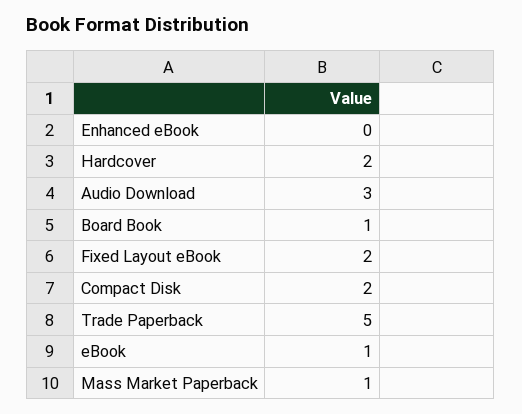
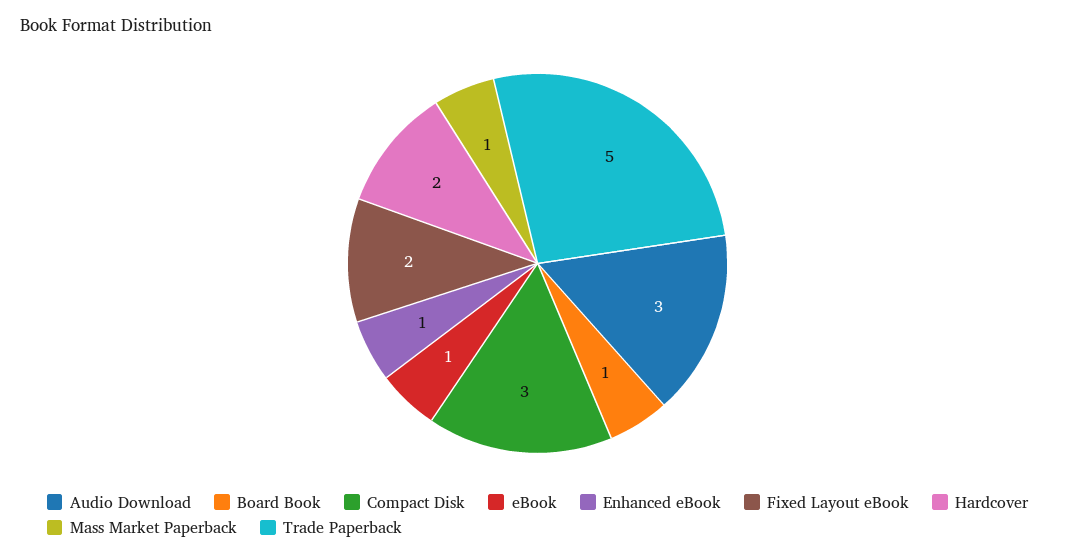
  {
-   "Enhanced eBook": 0,
+   "Enhanced eBook": 1,
    "Hardcover": 2,
    "Audio Download": 3,
    "Board Book": 1,
    "Fixed Layout eBook": 2,
-   "Compact Disk": 2,
+   "Compact Disk": 3,
    "Trade Paperback": 5,
    "eBook": 1,
    "Mass Market Paperback": 1
  }

